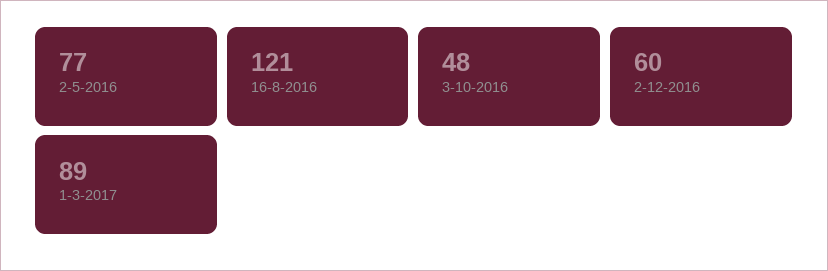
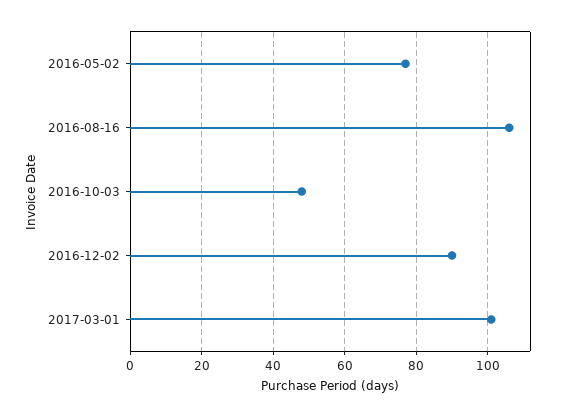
  {
    "2-5-2016": 77,
-   "16-8-2016": 121,
+   "16-8-2016": 105,
    "3-10-2016": 48,
-   "2-12-2016": 60,
+   "2-12-2016": 90,
-   "1-3-2017": 89
+   "1-3-2017": 100
  }

